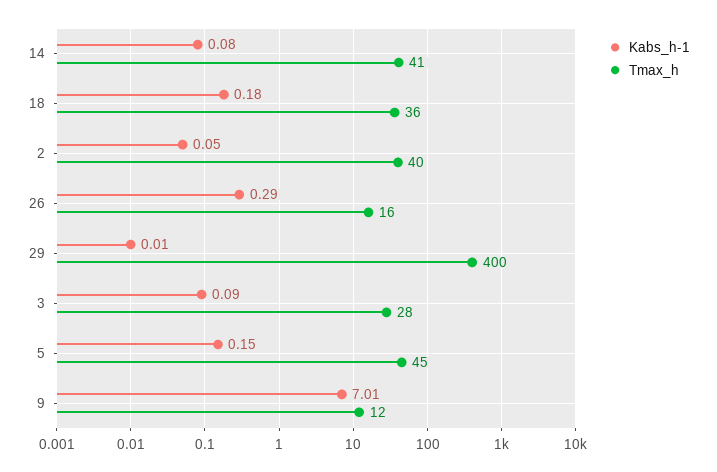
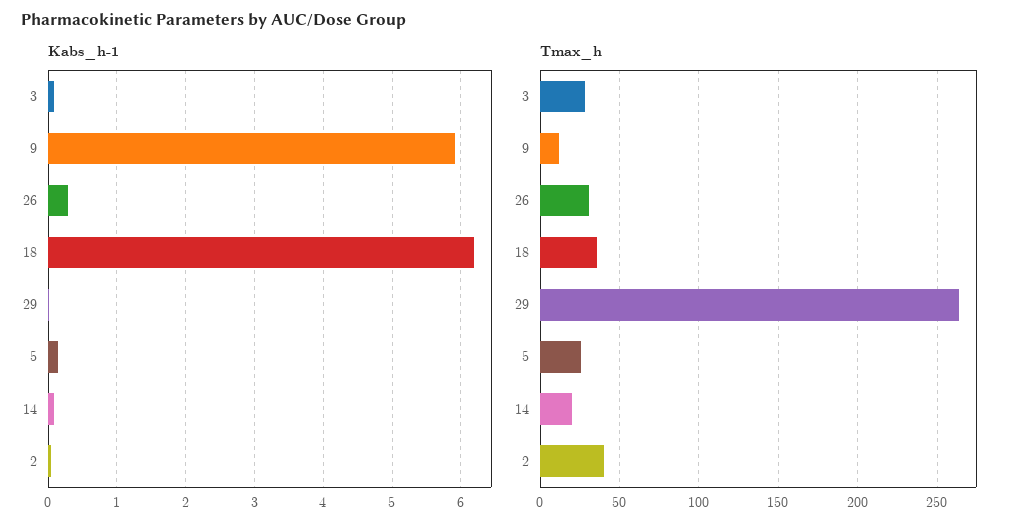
  {
    "Kabs_h-1": {
      "14": 0.08,
-     "18": 0.18,
+     "18": 6.2,
      "2": 0.05,
      "26": 0.29,
      "29": 0.01,
      "3": 0.09,
      "5": 0.15,
-     "9": 7.01
+     "9": 5.9
    },
    "Tmax_h": {
-     "14": 41,
+     "14": 20,
      "18": 36,
      "2": 40,
-     "26": 16,
+     "26": 30,
-     "29": 400,
+     "29": 265,
      "3": 28,
-     "5": 45,
+     "5": 25,
      "9": 12
    }
  }

